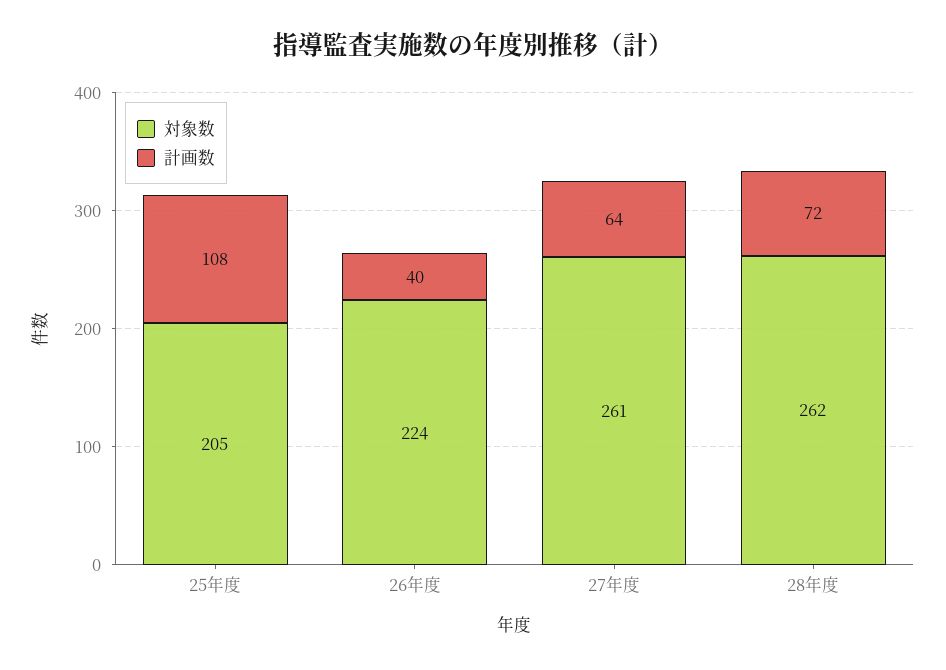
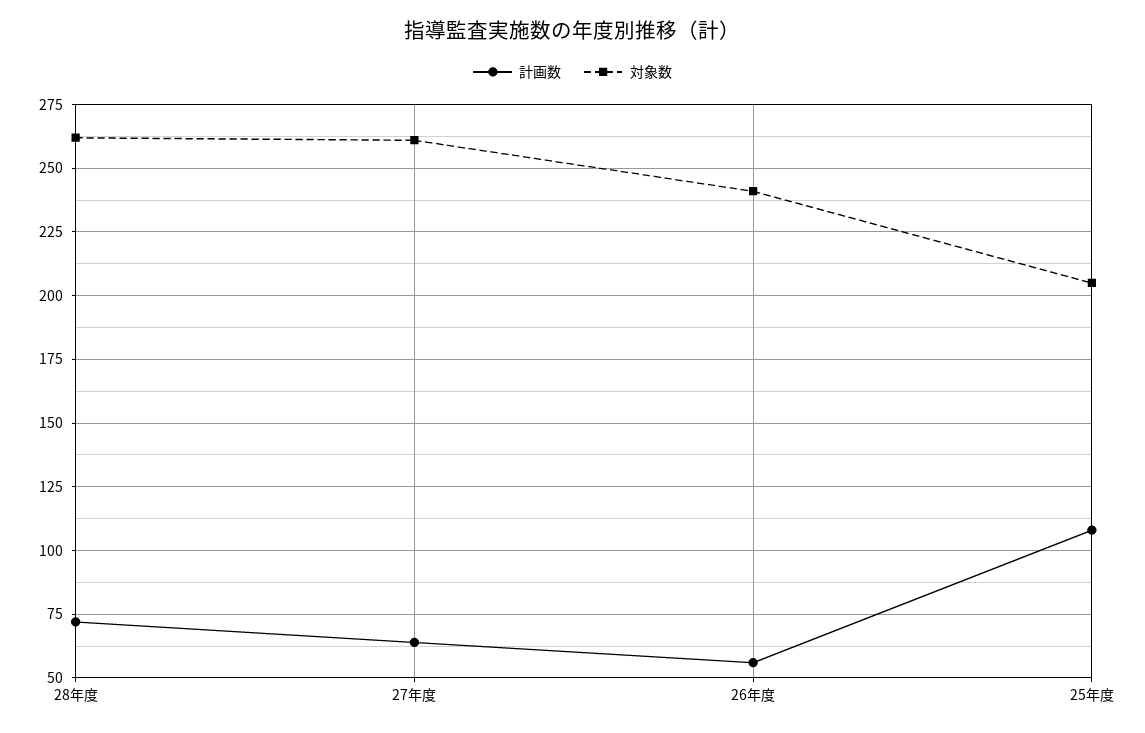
  {
    "対象数": {
      "25年度": 205,
-     "26年度": 224,
+     "26年度": 240,
      "27年度": 261,
      "28年度": 262
    },
    "計画数": {
      "25年度": 108,
-     "26年度": 40,
+     "26年度": 55,
      "27年度": 64,
      "28年度": 72
    }
  }

